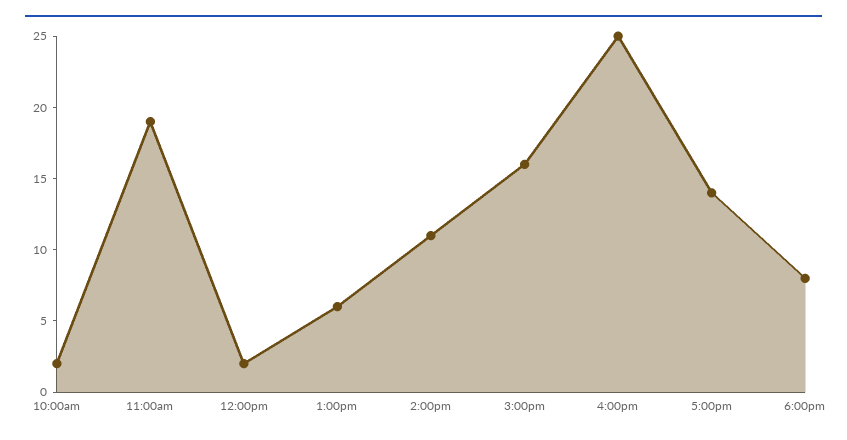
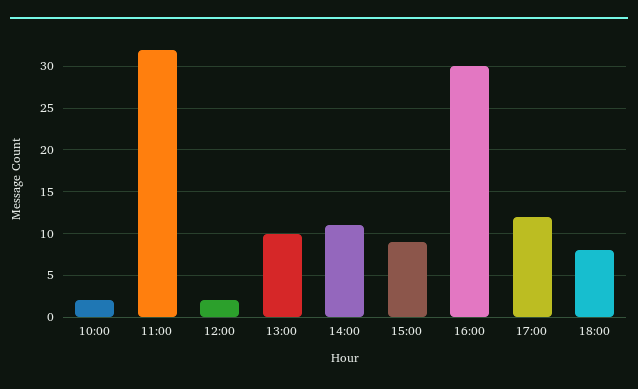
  {
    "10:00am": 2,
-   "11:00am": 19,
+   "11:00am": 32,
    "12:00pm": 2,
-   "1:00pm": 6,
+   "1:00pm": 10,
    "2:00pm": 11,
-   "3:00pm": 16,
+   "3:00pm": 9,
-   "4:00pm": 25,
+   "4:00pm": 30,
-   "5:00pm": 14,
+   "5:00pm": 12,
    "6:00pm": 8
  }

